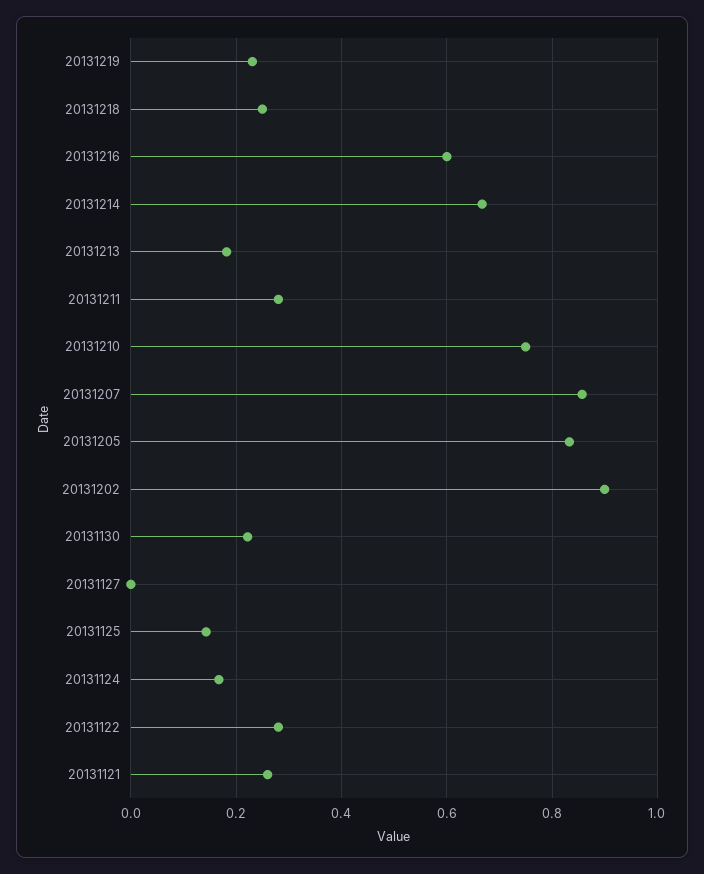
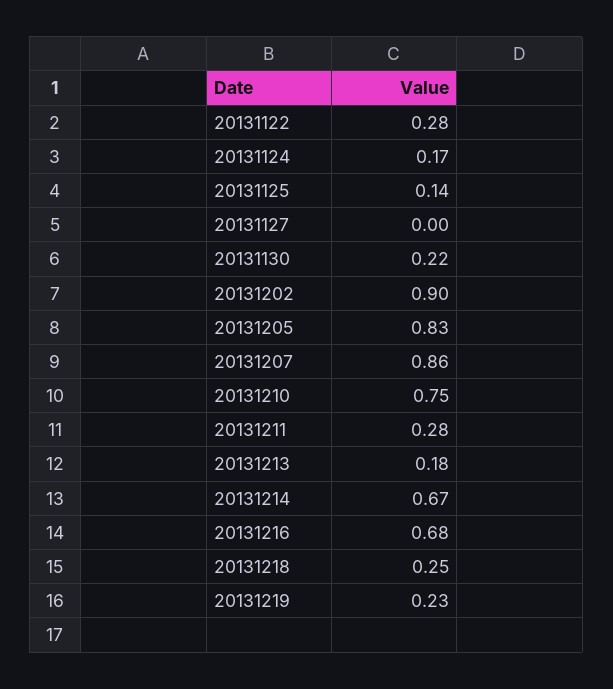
  {
    "20131219": 0.23,
    "20131218": 0.25,
-   "20131216": 0.6,
+   "20131216": 0.68,
    "20131214": 0.67,
    "20131213": 0.18,
    "20131211": 0.28,
    "20131210": 0.75,
    "20131207": 0.86,
    "20131205": 0.83,
    "20131202": 0.9,
    "20131130": 0.22,
    "20131127": 0,
    "20131125": 0.14,
    "20131124": 0.17,
-   "20131122": 0.28,
+   "20131122": 0.28
-   "20131121": 0.26
  }

